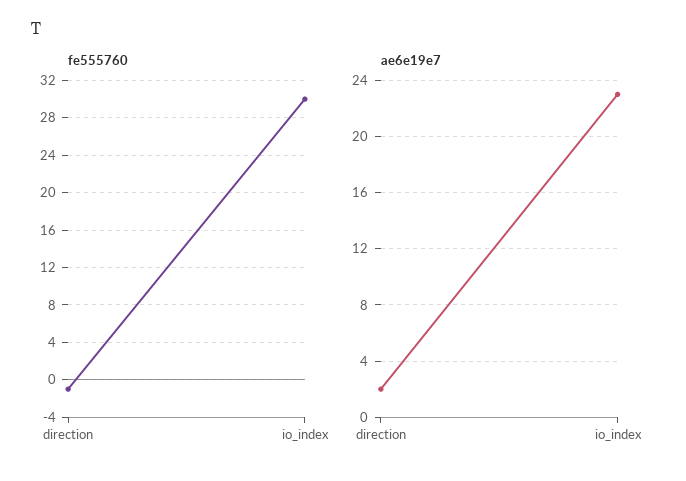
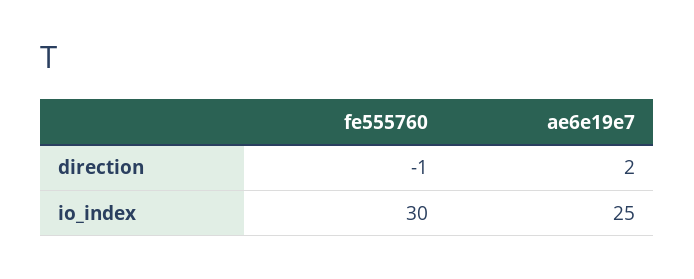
  {
    "fe555760": {
      "direction": -1,
      "io_index": 30
    },
    "ae6e19e7": {
      "direction": 2,
-     "io_index": 23
+     "io_index": 25
    }
  }

